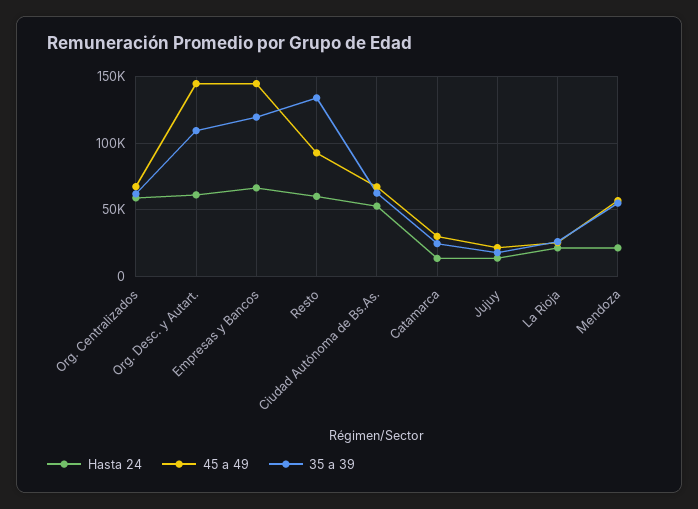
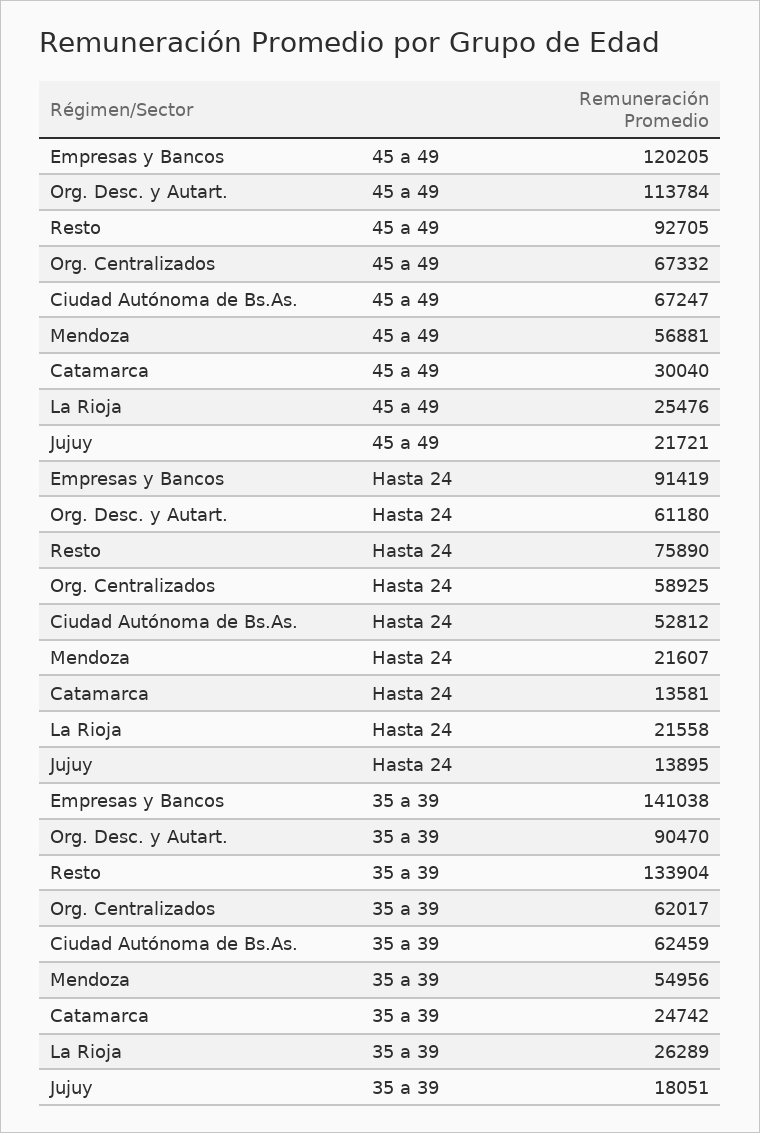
  {
    "Hasta 24": {
      "Org. Centralizados": 58925,
      "Org. Desc. y Autart.": 61180,
-     "Empresas y Bancos": 65000,
+     "Empresas y Bancos": 91419,
-     "Resto": 60000,
+     "Resto": 75890,
      "Ciudad Autónoma de Bs.As.": 52812,
      "Catamarca": 13581,
      "Jujuy": 13895,
      "La Rioja": 21558,
      "Mendoza": 21607
    },
    "45 a 49": {
      "Org. Centralizados": 67332,
-     "Org. Desc. y Autart.": 145000,
+     "Org. Desc. y Autart.": 113784,
-     "Empresas y Bancos": 145000,
+     "Empresas y Bancos": 120205,
      "Resto": 92705,
      "Ciudad Autónoma de Bs.As.": 67247,
      "Catamarca": 30040,
      "Jujuy": 21721,
      "La Rioja": 25476,
      "Mendoza": 56881
    },
    "35 a 39": {
      "Org. Centralizados": 62017,
-     "Org. Desc. y Autart.": 110000,
+     "Org. Desc. y Autart.": 90470,
-     "Empresas y Bancos": 120000,
+     "Empresas y Bancos": 141038,
      "Resto": 133904,
      "Ciudad Autónoma de Bs.As.": 62459,
      "Catamarca": 24742,
      "Jujuy": 18051,
      "La Rioja": 26289,
      "Mendoza": 54956
    }
  }

